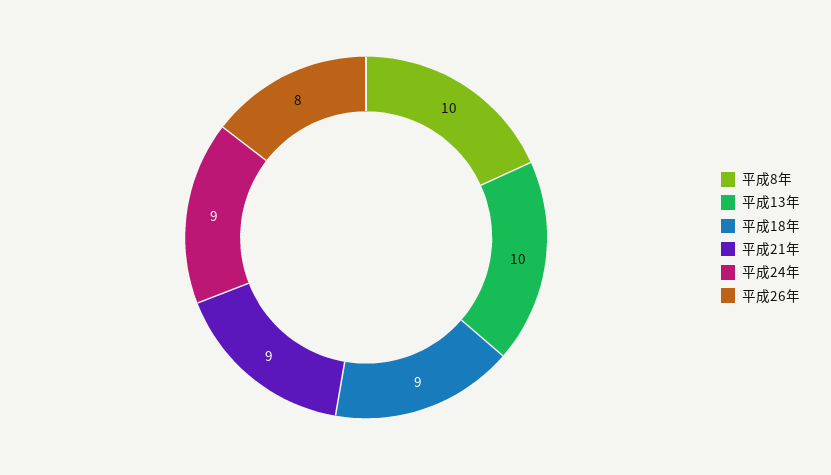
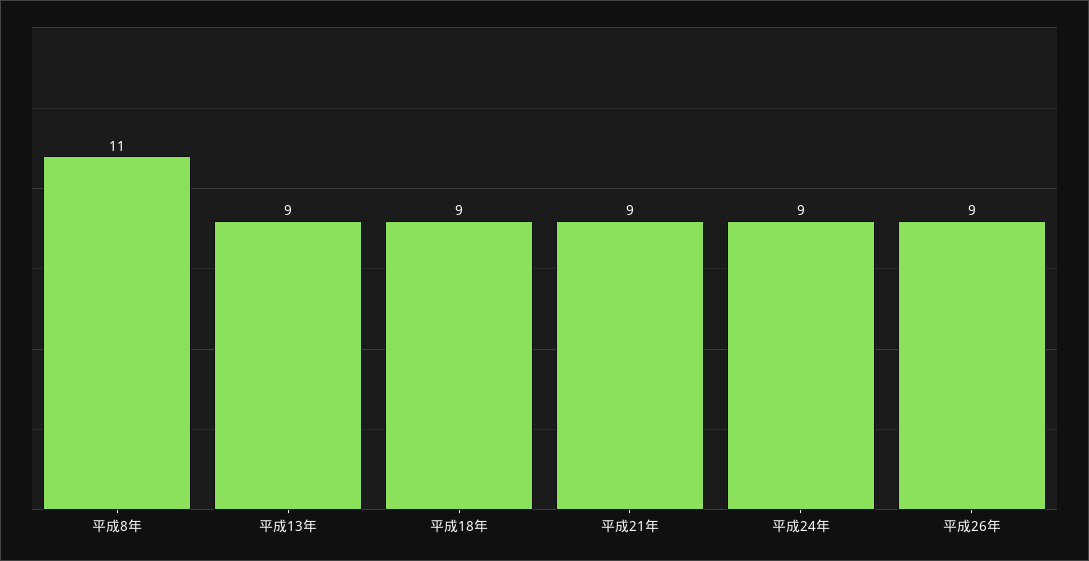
  {
-   "平成8年": 10,
+   "平成8年": 11,
-   "平成13年": 10,
+   "平成13年": 9,
    "平成18年": 9,
    "平成21年": 9,
    "平成24年": 9,
-   "平成26年": 8
+   "平成26年": 9
  }

